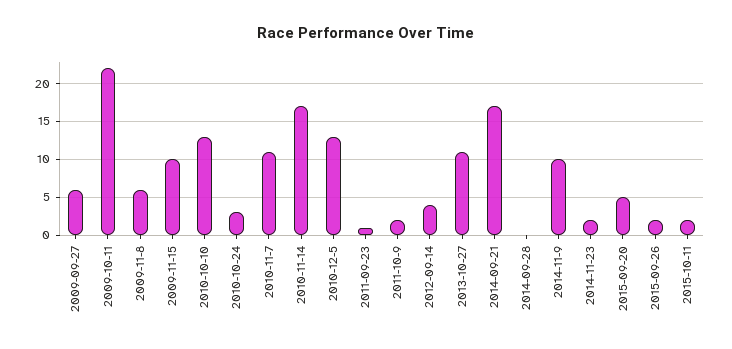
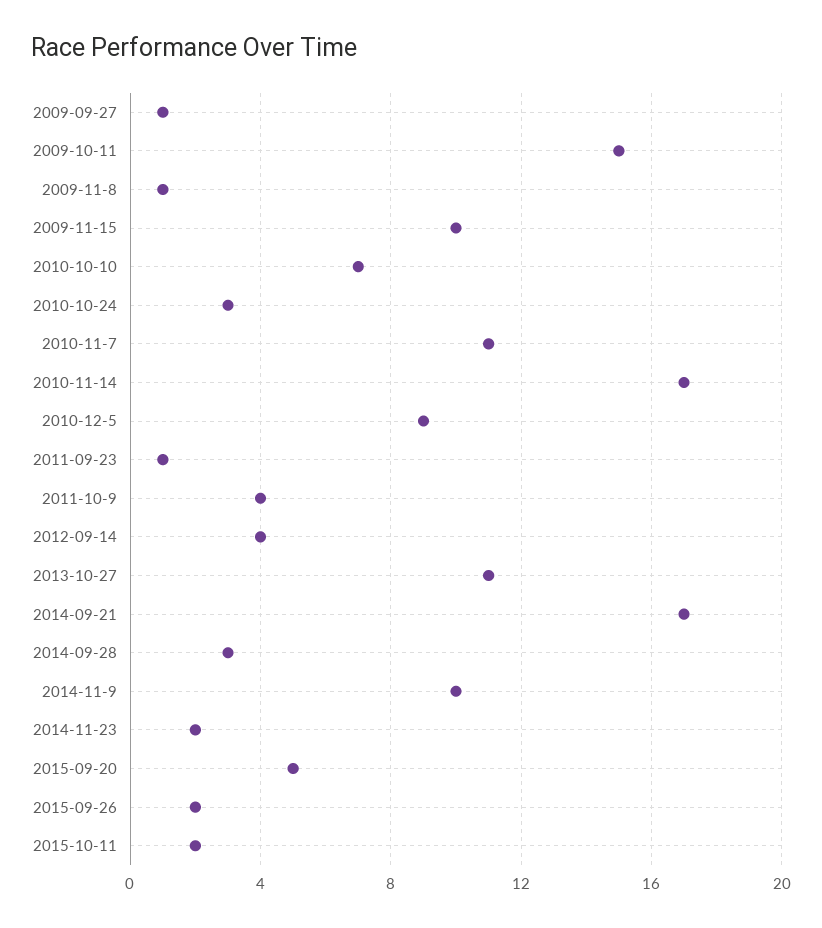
  {
-   "2009-09-27": 6,
+   "2009-09-27": 1,
-   "2009-10-11": 22,
+   "2009-10-11": 15,
-   "2009-11-8": 6,
+   "2009-11-8": 1,
    "2009-11-15": 10,
-   "2010-10-10": 13,
+   "2010-10-10": 7,
    "2010-10-24": 3,
    "2010-11-7": 11,
    "2010-11-14": 17,
-   "2010-12-5": 13,
+   "2010-12-5": 9,
    "2011-09-23": 1,
-   "2011-10-9": 2,
+   "2011-10-9": 4,
    "2012-09-14": 4,
    "2013-10-27": 11,
    "2014-09-21": 17,
-   "2014-09-28": 0,
+   "2014-09-28": 3,
    "2014-11-9": 10,
    "2014-11-23": 2,
    "2015-09-20": 5,
    "2015-09-26": 2,
    "2015-10-11": 2
  }

